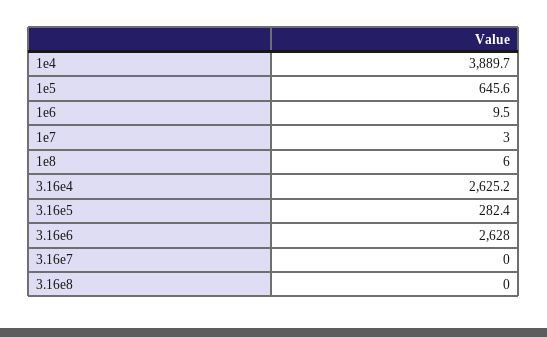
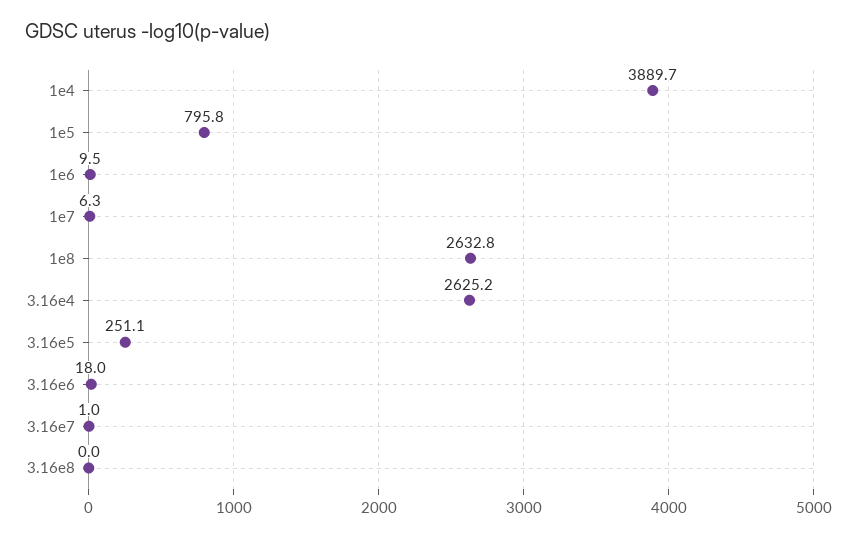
  {
    "1e4": 3889.7,
-   "1e5": 645.6,
+   "1e5": 795.8,
    "1e6": 9.5,
-   "1e7": 3,
+   "1e7": 6.3,
-   "1e8": 6,
+   "1e8": 2632.8,
    "3.16e4": 2625.2,
-   "3.16e5": 282.4,
+   "3.16e5": 251.1,
-   "3.16e6": 2628,
+   "3.16e6": 18,
-   "3.16e7": 0,
+   "3.16e7": 1,
    "3.16e8": 0
  }

